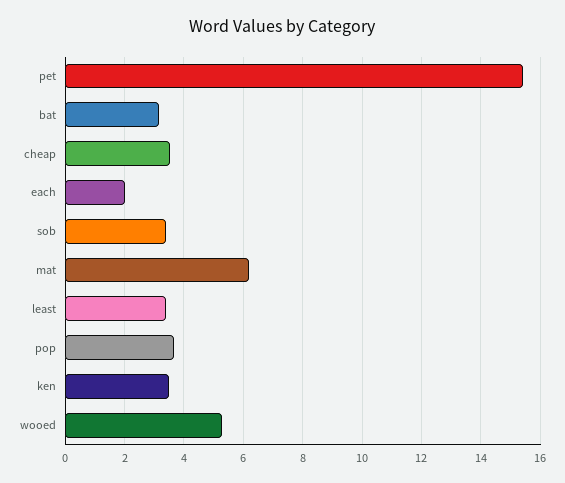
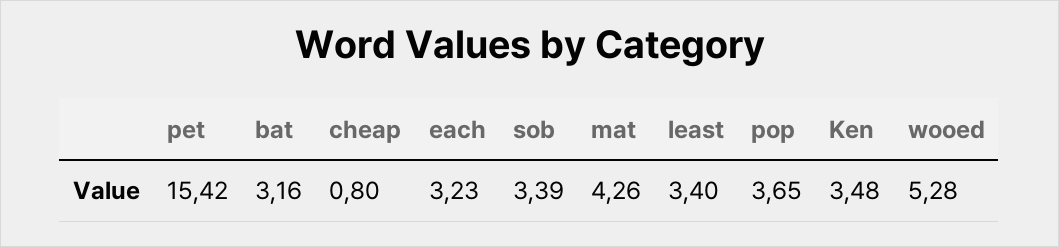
  {
    "pet": 15.42,
    "bat": 3.16,
-   "cheap": 3.5,
+   "cheap": 0.8,
-   "each": 2,
+   "each": 3.23,
    "sob": 3.39,
-   "mat": 6.25,
+   "mat": 4.26,
    "least": 3.4,
    "pop": 3.65,
    "ken": 3.48,
    "wooed": 5.28
  }

